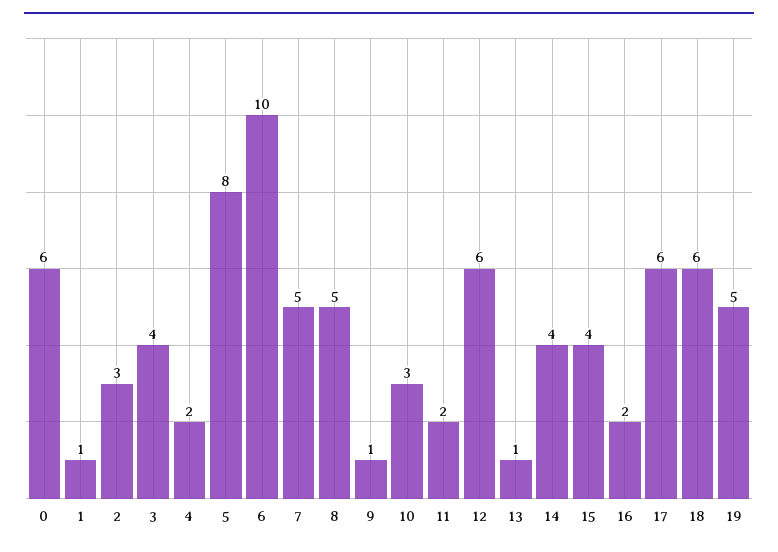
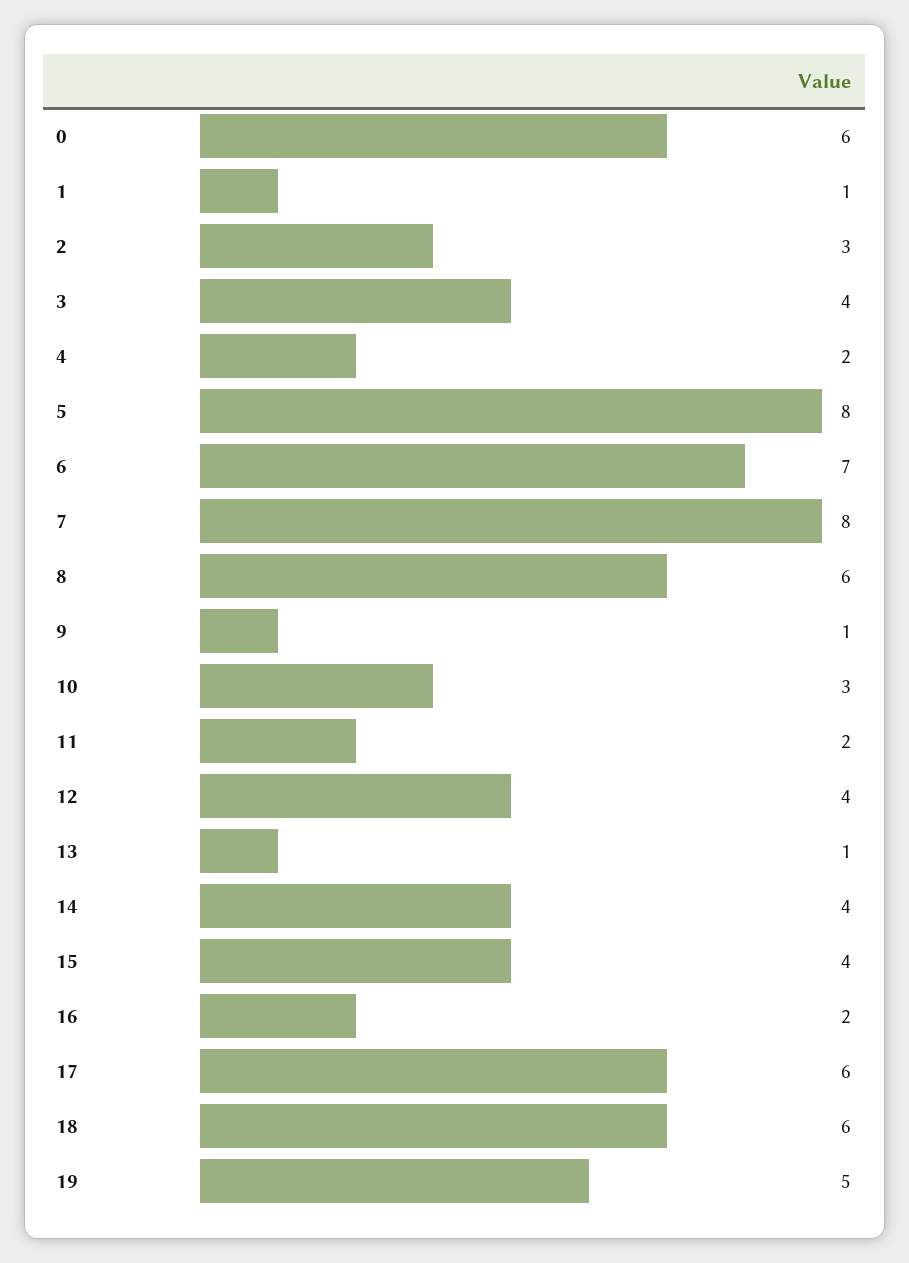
  {
    "0": 6,
    "1": 1,
    "2": 3,
    "3": 4,
    "4": 2,
    "5": 8,
-   "6": 10,
+   "6": 7,
-   "7": 5,
+   "7": 8,
-   "8": 5,
+   "8": 6,
    "9": 1,
    "10": 3,
    "11": 2,
-   "12": 6,
+   "12": 4,
    "13": 1,
    "14": 4,
    "15": 4,
    "16": 2,
    "17": 6,
    "18": 6,
    "19": 5
  }

